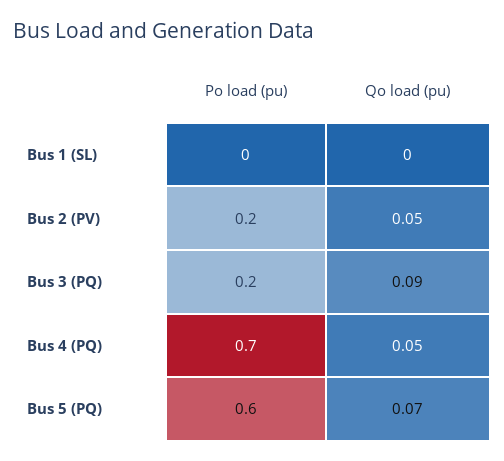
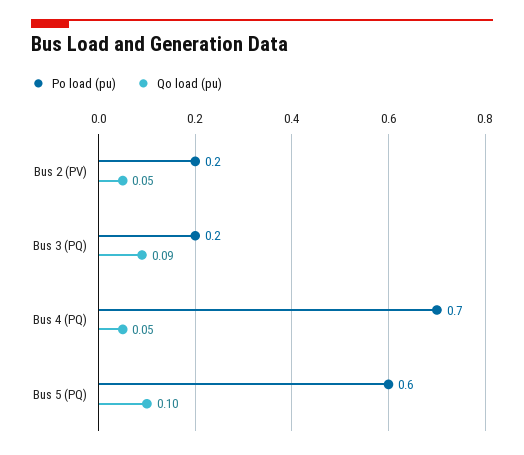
  {
    "Po load (pu)": {
-     "Bus 1 (SL)": 0,
      "Bus 2 (PV)": 0.2,
      "Bus 3 (PQ)": 0.2,
      "Bus 4 (PQ)": 0.7,
      "Bus 5 (PQ)": 0.6
    },
    "Qo load (pu)": {
-     "Bus 1 (SL)": 0,
      "Bus 2 (PV)": 0.05,
      "Bus 3 (PQ)": 0.09,
      "Bus 4 (PQ)": 0.05,
-     "Bus 5 (PQ)": 0.07
+     "Bus 5 (PQ)": 0.1
    }
  }

